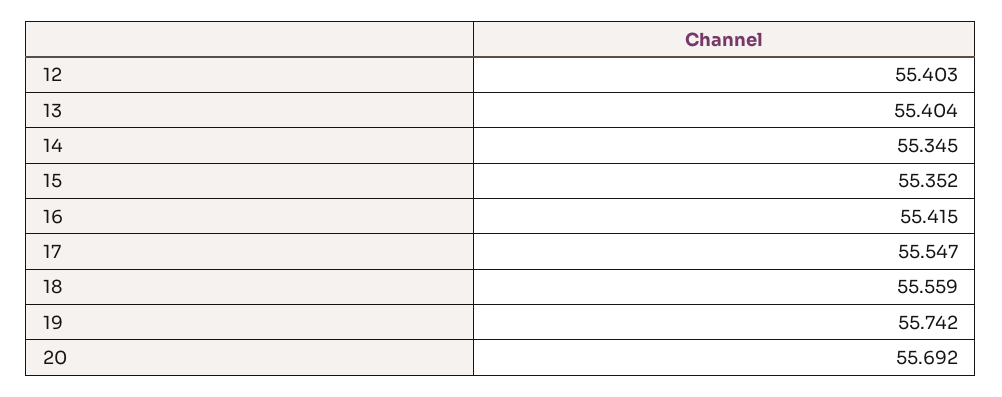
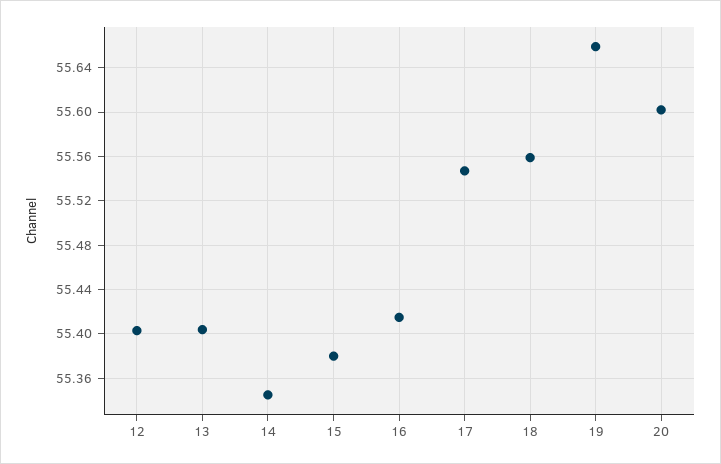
  {
    "12": 55.403,
    "13": 55.404,
    "14": 55.345,
-   "15": 55.352,
+   "15": 55.38,
    "16": 55.415,
    "17": 55.547,
    "18": 55.559,
-   "19": 55.742,
+   "19": 55.66,
-   "20": 55.692
+   "20": 55.6
  }

